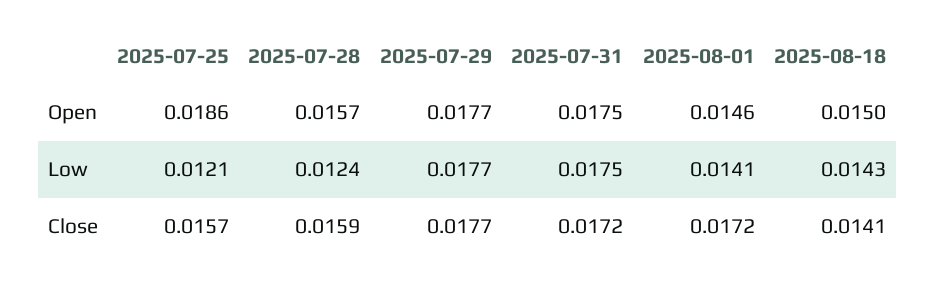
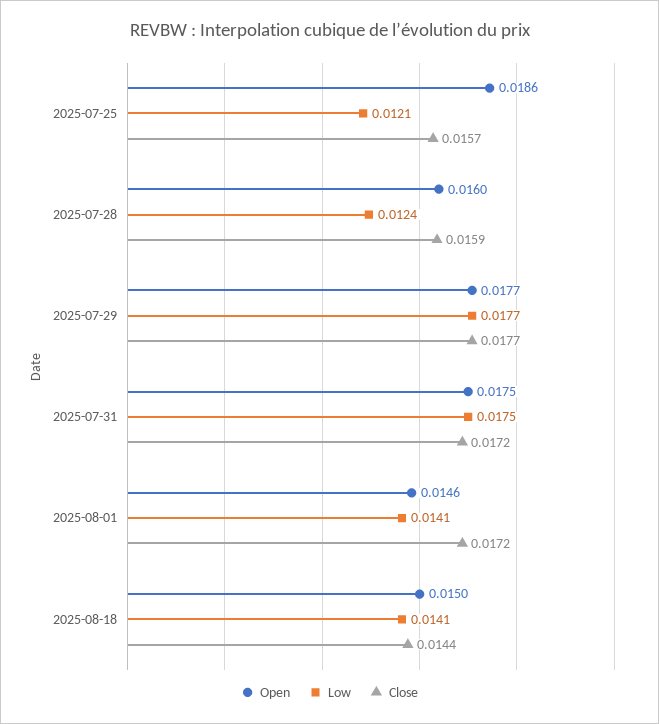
  {
    "Open": {
      "2025-07-25": 0.0186,
-     "2025-07-28": 0.0157,
+     "2025-07-28": 0.016,
      "2025-07-29": 0.0177,
      "2025-07-31": 0.0175,
      "2025-08-01": 0.0146,
      "2025-08-18": 0.015
    },
    "Low": {
      "2025-07-25": 0.0121,
      "2025-07-28": 0.0124,
      "2025-07-29": 0.0177,
      "2025-07-31": 0.0175,
      "2025-08-01": 0.0141,
-     "2025-08-18": 0.0143
+     "2025-08-18": 0.0141
    },
    "Close": {
      "2025-07-25": 0.0157,
      "2025-07-28": 0.0159,
      "2025-07-29": 0.0177,
      "2025-07-31": 0.0172,
      "2025-08-01": 0.0172,
-     "2025-08-18": 0.0141
+     "2025-08-18": 0.0144
    }
  }

